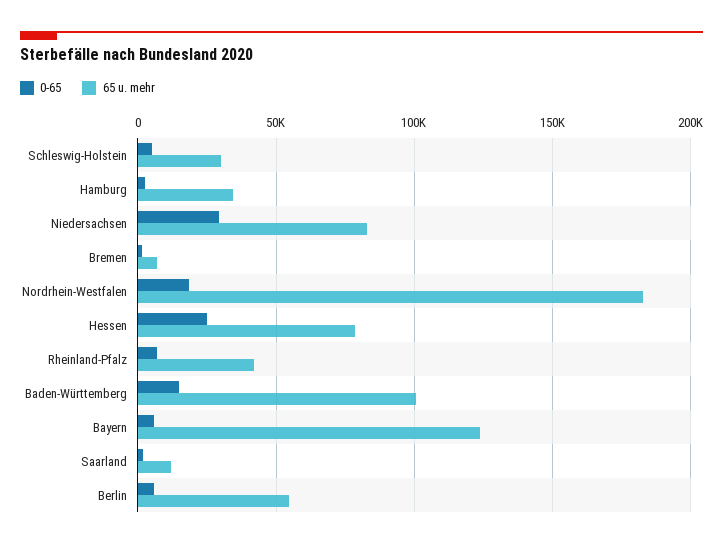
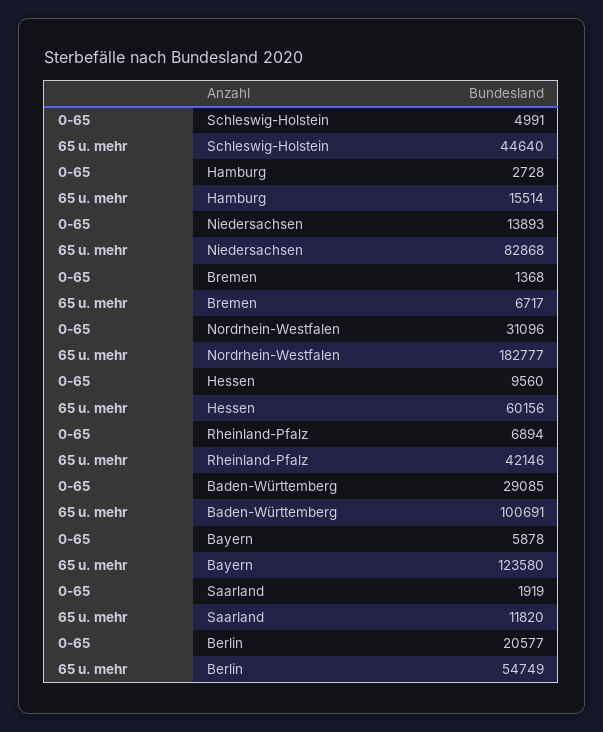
  {
    "0-65": {
      "Schleswig-Holstein": 4991,
      "Hamburg": 2728,
-     "Niedersachsen": 30000,
+     "Niedersachsen": 13893,
      "Bremen": 1368,
-     "Nordrhein-Westfalen": 20000,
+     "Nordrhein-Westfalen": 31096,
-     "Hessen": 25000,
+     "Hessen": 9560,
      "Rheinland-Pfalz": 6894,
-     "Baden-Württemberg": 15000,
+     "Baden-Württemberg": 29085,
      "Bayern": 5878,
      "Saarland": 1919,
-     "Berlin": 5000
+     "Berlin": 20577
    },
    "65 u. mehr": {
-     "Schleswig-Holstein": 30000,
+     "Schleswig-Holstein": 44640,
-     "Hamburg": 35000,
+     "Hamburg": 15514,
      "Niedersachsen": 82868,
      "Bremen": 6717,
      "Nordrhein-Westfalen": 182777,
-     "Hessen": 80000,
+     "Hessen": 60156,
      "Rheinland-Pfalz": 42146,
      "Baden-Württemberg": 100691,
      "Bayern": 123580,
      "Saarland": 11820,
      "Berlin": 54749
    }
  }

